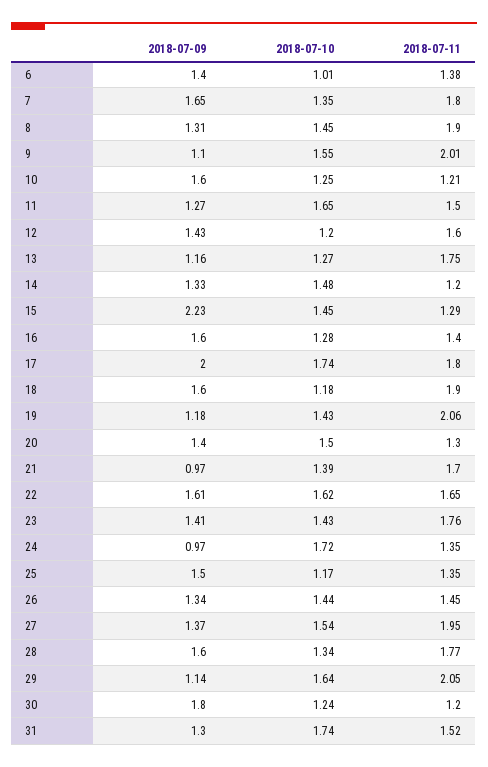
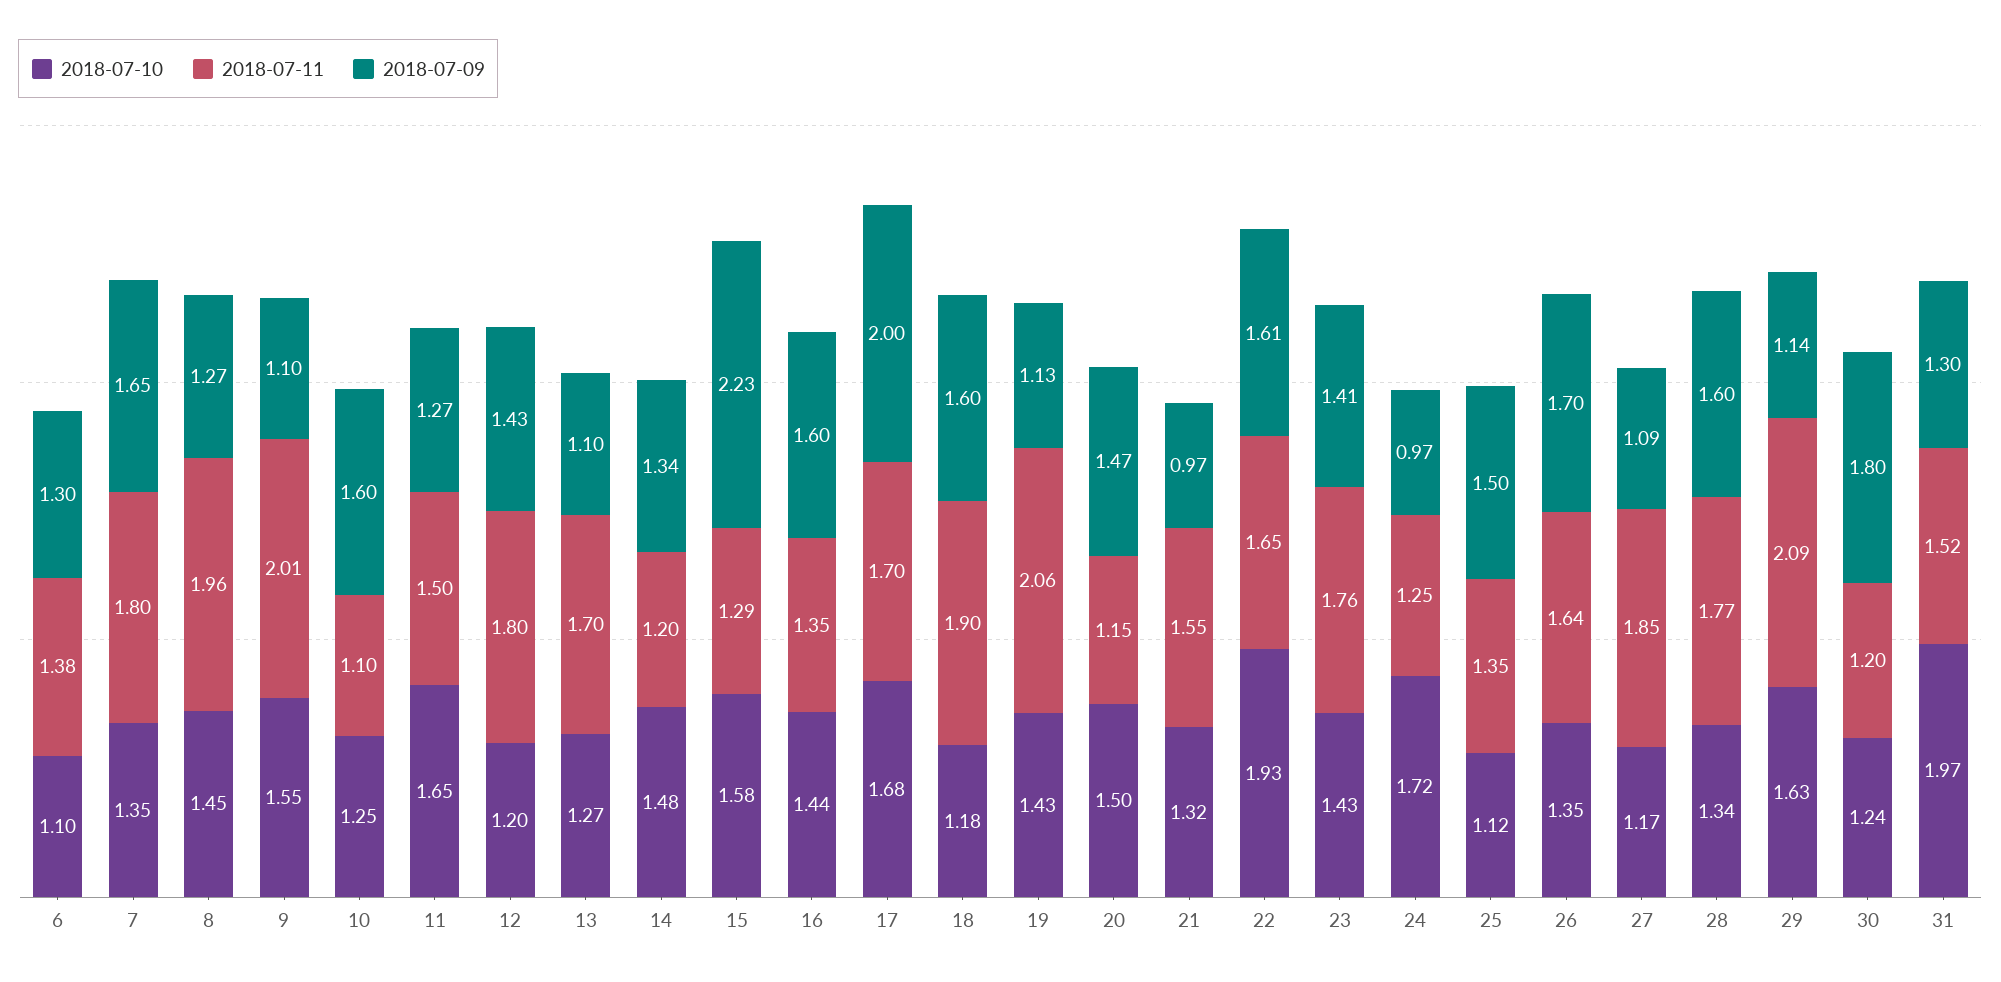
  {
    "2018-07-09": {
-     "6": 1.4,
+     "6": 1.3,
      "7": 1.65,
-     "8": 1.31,
+     "8": 1.27,
      "9": 1.1,
      "10": 1.6,
      "11": 1.27,
      "12": 1.43,
-     "13": 1.16,
+     "13": 1.1,
-     "14": 1.33,
+     "14": 1.34,
      "15": 2.23,
      "16": 1.6,
      "17": 2,
      "18": 1.6,
-     "19": 1.18,
+     "19": 1.13,
-     "20": 1.4,
+     "20": 1.47,
      "21": 0.97,
      "22": 1.61,
      "23": 1.41,
      "24": 0.97,
      "25": 1.5,
-     "26": 1.34,
+     "26": 1.7,
-     "27": 1.37,
+     "27": 1.09,
      "28": 1.6,
      "29": 1.14,
      "30": 1.8,
      "31": 1.3
    },
    "2018-07-10": {
-     "6": 1.01,
+     "6": 1.1,
      "7": 1.35,
      "8": 1.45,
      "9": 1.55,
      "10": 1.25,
      "11": 1.65,
      "12": 1.2,
      "13": 1.27,
      "14": 1.48,
-     "15": 1.45,
+     "15": 1.58,
-     "16": 1.28,
+     "16": 1.44,
-     "17": 1.74,
+     "17": 1.68,
      "18": 1.18,
      "19": 1.43,
      "20": 1.5,
-     "21": 1.39,
+     "21": 1.32,
-     "22": 1.62,
+     "22": 1.93,
      "23": 1.43,
      "24": 1.72,
-     "25": 1.17,
+     "25": 1.12,
-     "26": 1.44,
+     "26": 1.35,
-     "27": 1.54,
+     "27": 1.17,
      "28": 1.34,
-     "29": 1.64,
+     "29": 1.63,
      "30": 1.24,
-     "31": 1.74
+     "31": 1.97
    },
    "2018-07-11": {
      "6": 1.38,
      "7": 1.8,
-     "8": 1.9,
+     "8": 1.96,
      "9": 2.01,
-     "10": 1.21,
+     "10": 1.1,
      "11": 1.5,
-     "12": 1.6,
+     "12": 1.8,
-     "13": 1.75,
+     "13": 1.7,
      "14": 1.2,
      "15": 1.29,
-     "16": 1.4,
+     "16": 1.35,
-     "17": 1.8,
+     "17": 1.7,
      "18": 1.9,
      "19": 2.06,
-     "20": 1.3,
+     "20": 1.15,
-     "21": 1.7,
+     "21": 1.55,
      "22": 1.65,
      "23": 1.76,
-     "24": 1.35,
+     "24": 1.25,
      "25": 1.35,
-     "26": 1.45,
+     "26": 1.64,
-     "27": 1.95,
+     "27": 1.85,
      "28": 1.77,
-     "29": 2.05,
+     "29": 2.09,
      "30": 1.2,
      "31": 1.52
    }
  }

